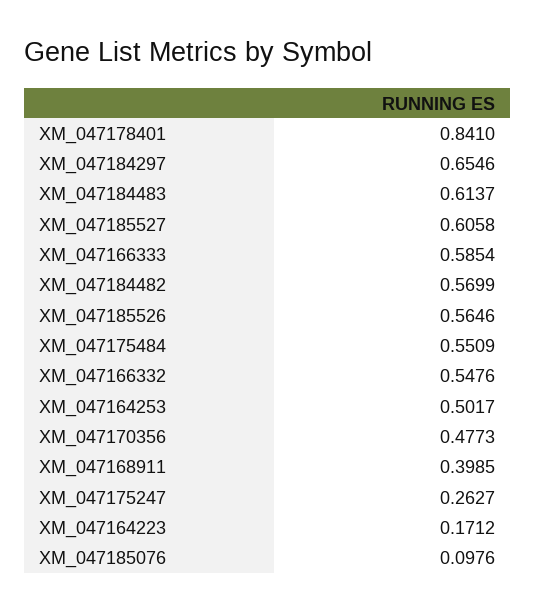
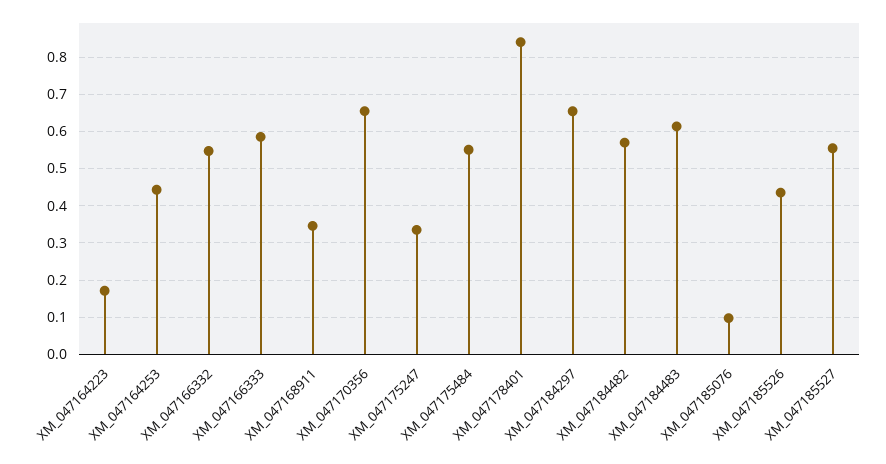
  {
    "XM_047178401": 0.841,
    "XM_047184297": 0.6546,
    "XM_047184483": 0.6137,
-   "XM_047185527": 0.6058,
+   "XM_047185527": 0.56,
    "XM_047166333": 0.5854,
    "XM_047184482": 0.5699,
-   "XM_047185526": 0.5646,
+   "XM_047185526": 0.44,
    "XM_047175484": 0.5509,
    "XM_047166332": 0.5476,
-   "XM_047164253": 0.5017,
+   "XM_047164253": 0.44,
-   "XM_047170356": 0.4773,
+   "XM_047170356": 0.66,
-   "XM_047168911": 0.3985,
+   "XM_047168911": 0.34,
-   "XM_047175247": 0.2627,
+   "XM_047175247": 0.34,
    "XM_047164223": 0.1712,
    "XM_047185076": 0.0976
  }

